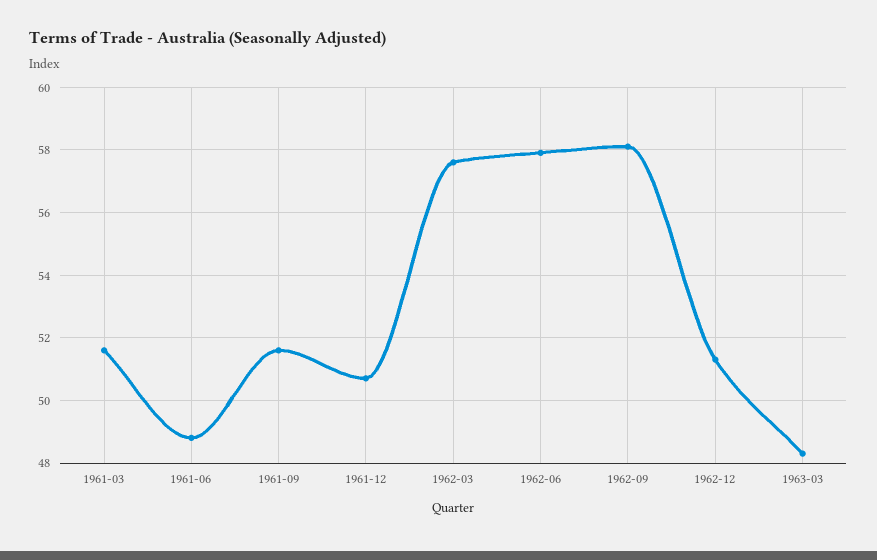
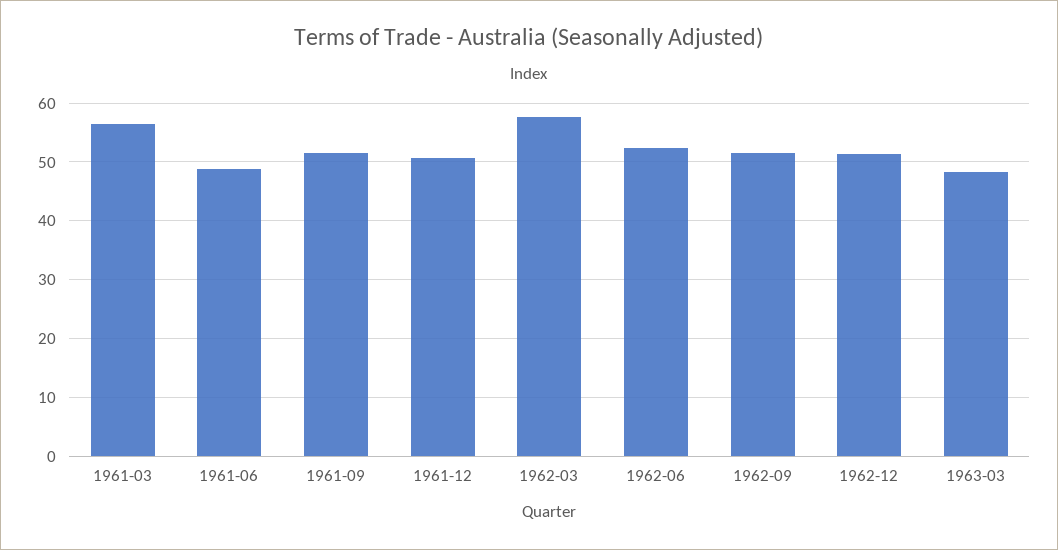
  {
-   "1961-03": 51.5,
+   "1961-03": 56,
    "1961-06": 49,
    "1961-09": 51.5,
    "1961-12": 50.5,
    "1962-03": 57.5,
-   "1962-06": 58,
+   "1962-06": 52,
-   "1962-09": 58,
+   "1962-09": 52,
    "1962-12": 51.5,
    "1963-03": 48.5
  }

